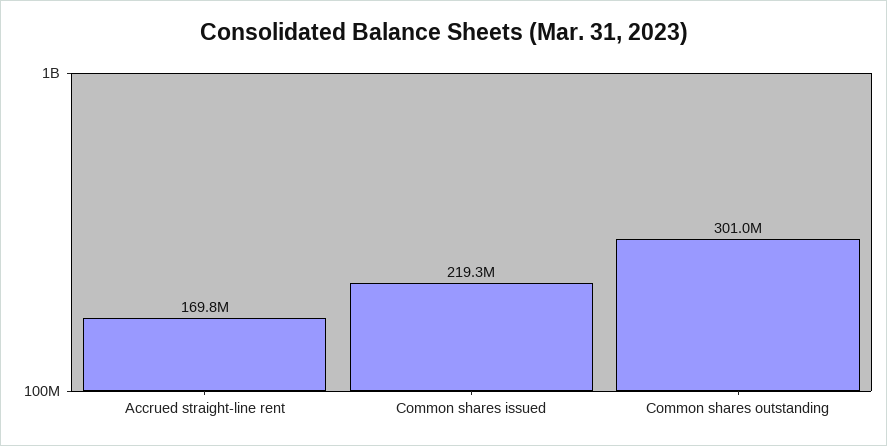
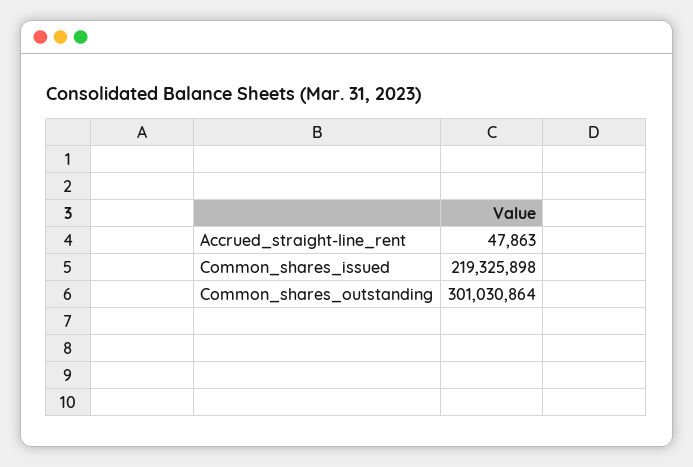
  {
-   "Accrued straight-line rent": 169800000,
+   "Accrued straight-line rent": 47863,
    "Common shares issued": 219325898,
    "Common shares outstanding": 301030864
  }

